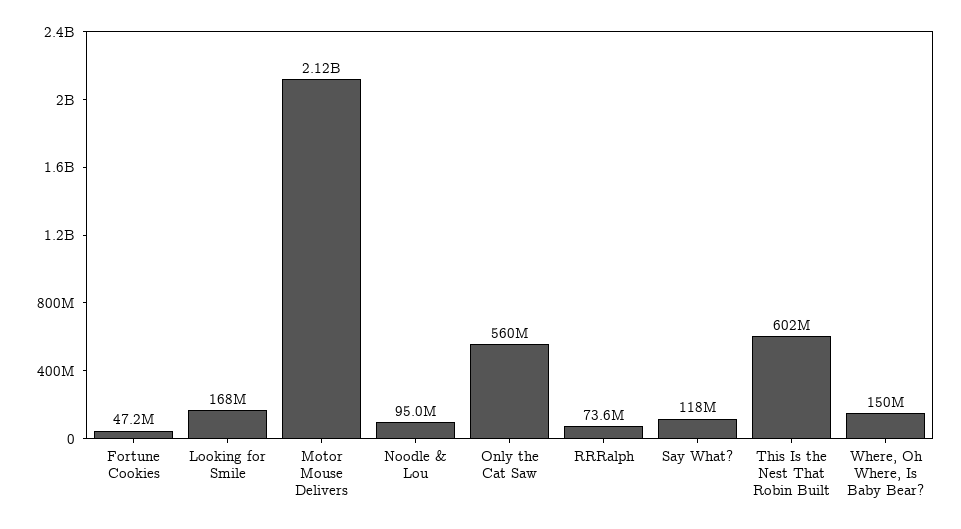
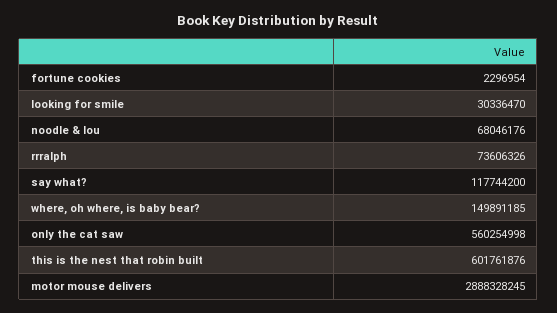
  {
-   "Fortune Cookies": 47200000,
+   "Fortune Cookies": 2296954,
-   "Looking for Smile": 168000000,
+   "Looking for Smile": 30336470,
-   "Motor Mouse Delivers": 2120000000,
+   "Motor Mouse Delivers": 2888328245,
-   "Noodle & Lou": 95000000,
+   "Noodle & Lou": 68046176,
    "Only the Cat Saw": 560254998,
    "RRRalph": 73606326,
    "Say What?": 117744200,
    "This Is the Nest That Robin Built": 601761876,
    "Where, Oh Where, Is Baby Bear?": 149891185
  }

